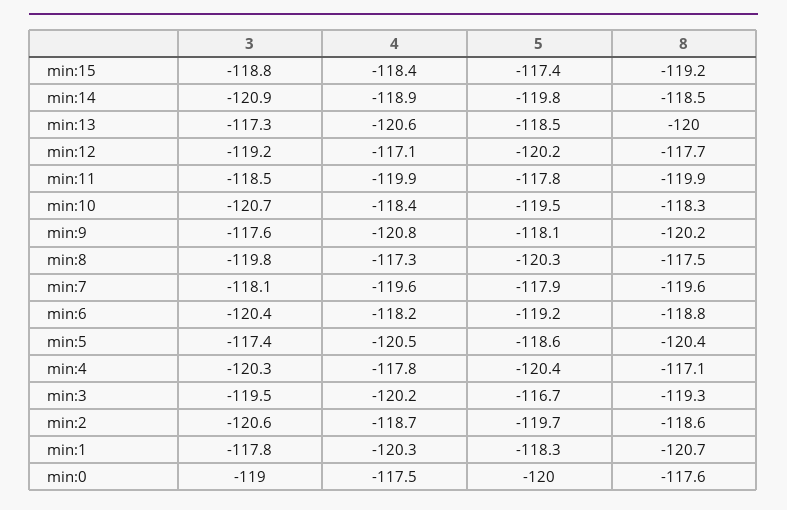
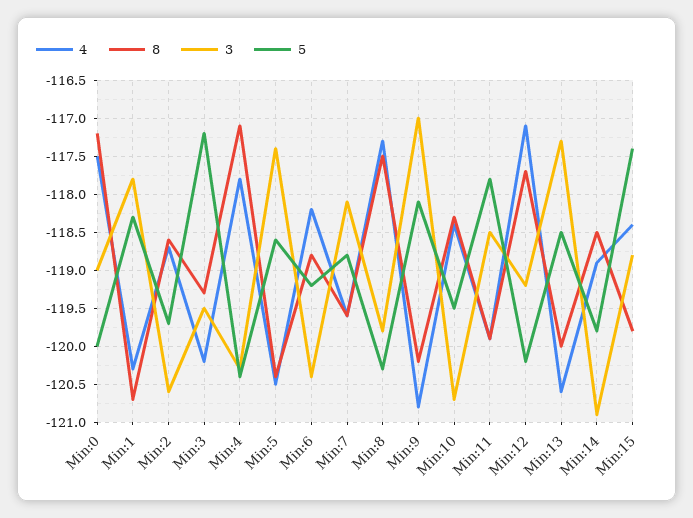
  {
    "3": {
      "min:15": -118.8,
      "min:14": -120.9,
      "min:13": -117.3,
      "min:12": -119.2,
      "min:11": -118.5,
      "min:10": -120.7,
-     "min:9": -117.6,
+     "min:9": -117,
      "min:8": -119.8,
      "min:7": -118.1,
      "min:6": -120.4,
      "min:5": -117.4,
      "min:4": -120.3,
      "min:3": -119.5,
      "min:2": -120.6,
      "min:1": -117.8,
      "min:0": -119
    },
    "4": {
      "min:15": -118.4,
      "min:14": -118.9,
      "min:13": -120.6,
      "min:12": -117.1,
      "min:11": -119.9,
      "min:10": -118.4,
      "min:9": -120.8,
      "min:8": -117.3,
      "min:7": -119.6,
      "min:6": -118.2,
      "min:5": -120.5,
      "min:4": -117.8,
      "min:3": -120.2,
      "min:2": -118.7,
      "min:1": -120.3,
      "min:0": -117.5
    },
    "5": {
      "min:15": -117.4,
      "min:14": -119.8,
      "min:13": -118.5,
      "min:12": -120.2,
      "min:11": -117.8,
      "min:10": -119.5,
      "min:9": -118.1,
      "min:8": -120.3,
-     "min:7": -117.9,
+     "min:7": -118.8,
      "min:6": -119.2,
      "min:5": -118.6,
      "min:4": -120.4,
-     "min:3": -116.7,
+     "min:3": -117.2,
      "min:2": -119.7,
      "min:1": -118.3,
      "min:0": -120
    },
    "8": {
-     "min:15": -119.2,
+     "min:15": -119.8,
      "min:14": -118.5,
      "min:13": -120,
      "min:12": -117.7,
      "min:11": -119.9,
      "min:10": -118.3,
      "min:9": -120.2,
      "min:8": -117.5,
      "min:7": -119.6,
      "min:6": -118.8,
      "min:5": -120.4,
      "min:4": -117.1,
      "min:3": -119.3,
      "min:2": -118.6,
      "min:1": -120.7,
-     "min:0": -117.6
+     "min:0": -117.2
    }
  }

